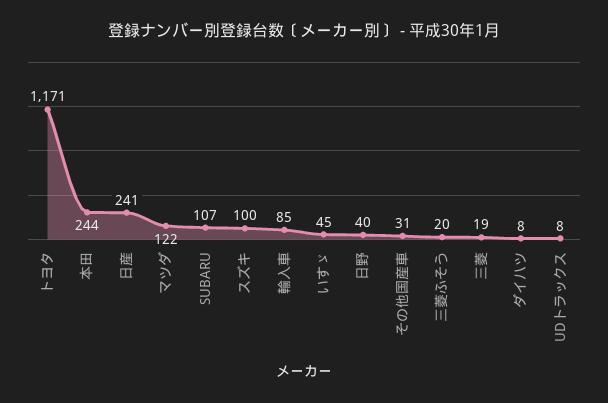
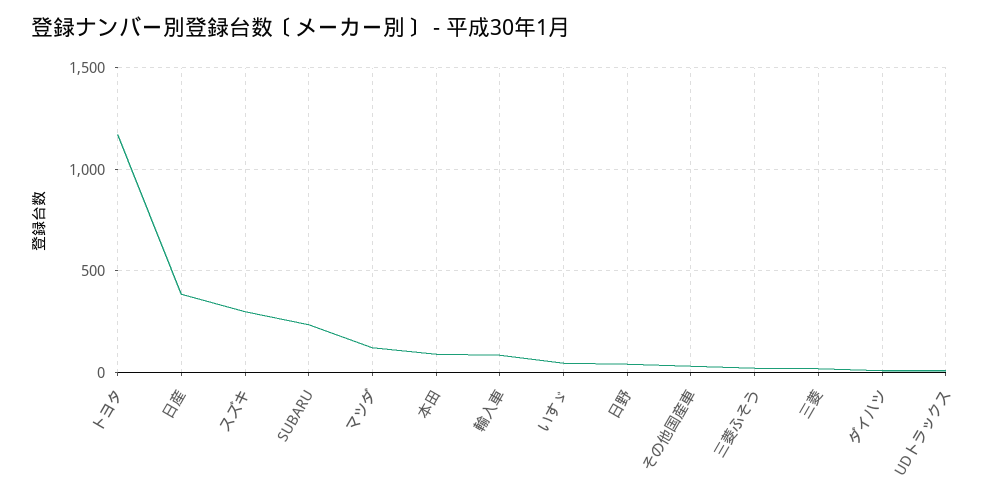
  {
    "トヨタ": 1171,
-   "本田": 244,
+   "本田": 100,
-   "日産": 241,
+   "日産": 400,
    "マツダ": 122,
-   "SUBARU": 107,
+   "SUBARU": 250,
-   "スズキ": 100,
+   "スズキ": 300,
    "輸入車": 85,
    "いすゞ": 45,
    "日野": 40,
    "その他国産車": 31,
    "三菱ふそう": 20,
    "三菱": 19,
    "ダイハツ": 8,
    "UDトラックス": 8
  }

